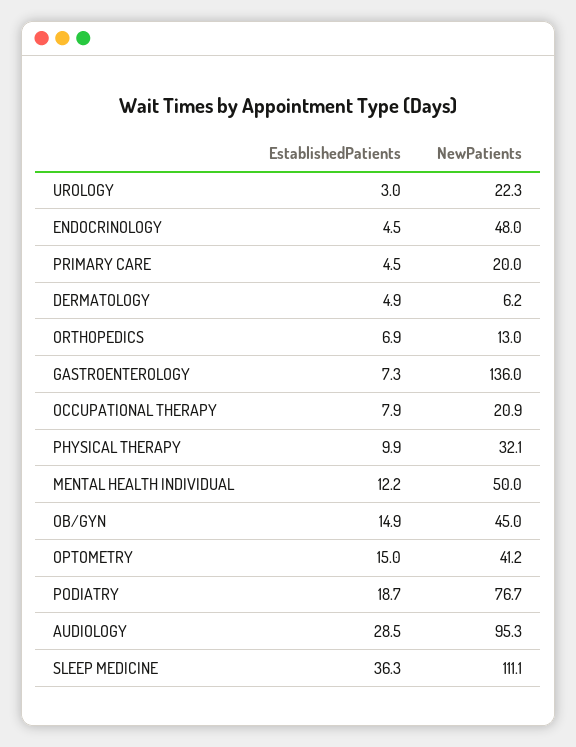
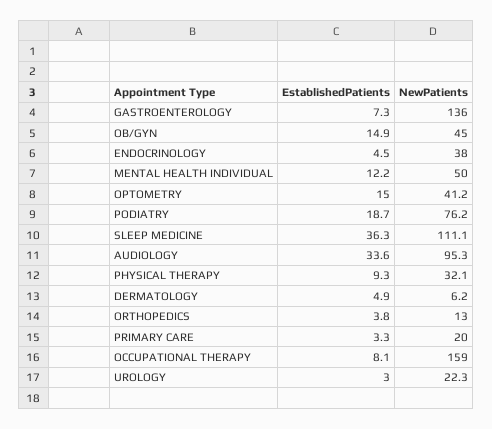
  {
    "EstablishedPatients": {
      "UROLOGY": 3,
      "ENDOCRINOLOGY": 4.5,
-     "PRIMARY CARE": 4.5,
+     "PRIMARY CARE": 3.3,
      "DERMATOLOGY": 4.9,
-     "ORTHOPEDICS": 6.9,
+     "ORTHOPEDICS": 3.8,
      "GASTROENTEROLOGY": 7.3,
-     "OCCUPATIONAL THERAPY": 7.9,
+     "OCCUPATIONAL THERAPY": 8.1,
-     "PHYSICAL THERAPY": 9.9,
+     "PHYSICAL THERAPY": 9.3,
      "MENTAL HEALTH INDIVIDUAL": 12.2,
      "OB/GYN": 14.9,
      "OPTOMETRY": 15,
      "PODIATRY": 18.7,
-     "AUDIOLOGY": 28.5,
+     "AUDIOLOGY": 33.6,
      "SLEEP MEDICINE": 36.3
    },
    "NewPatients": {
      "UROLOGY": 22.3,
-     "ENDOCRINOLOGY": 48,
+     "ENDOCRINOLOGY": 38,
      "PRIMARY CARE": 20,
      "DERMATOLOGY": 6.2,
      "ORTHOPEDICS": 13,
      "GASTROENTEROLOGY": 136,
-     "OCCUPATIONAL THERAPY": 20.9,
+     "OCCUPATIONAL THERAPY": 159,
      "PHYSICAL THERAPY": 32.1,
      "MENTAL HEALTH INDIVIDUAL": 50,
      "OB/GYN": 45,
      "OPTOMETRY": 41.2,
-     "PODIATRY": 76.7,
+     "PODIATRY": 76.2,
      "AUDIOLOGY": 95.3,
      "SLEEP MEDICINE": 111.1
    }
  }

